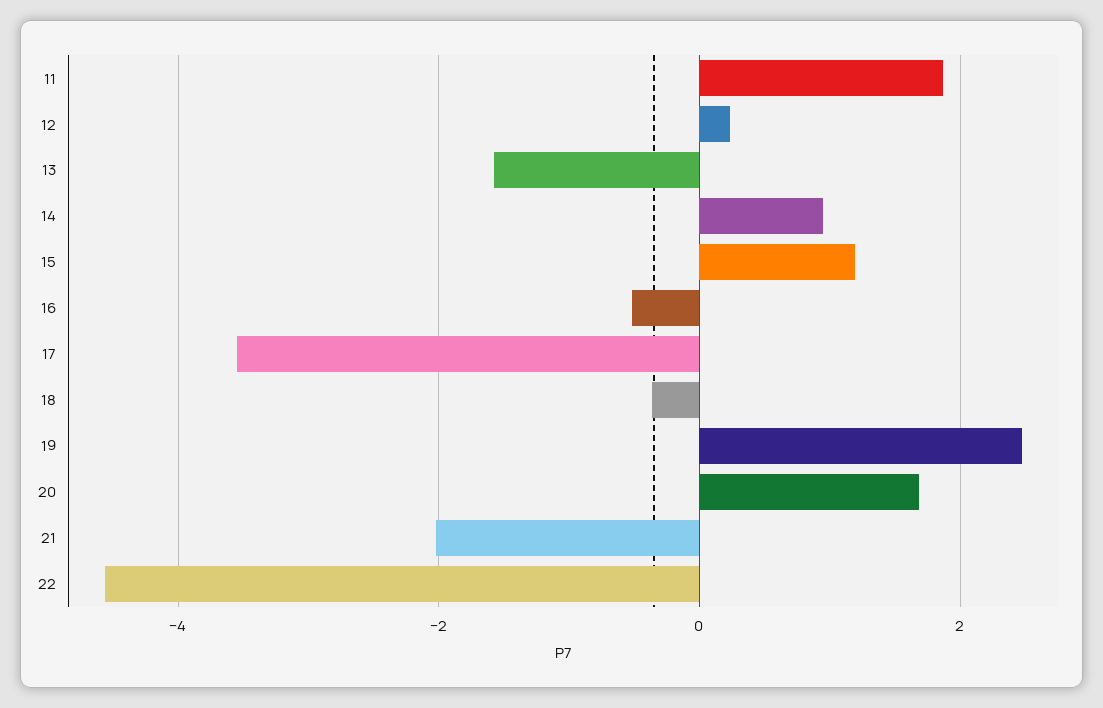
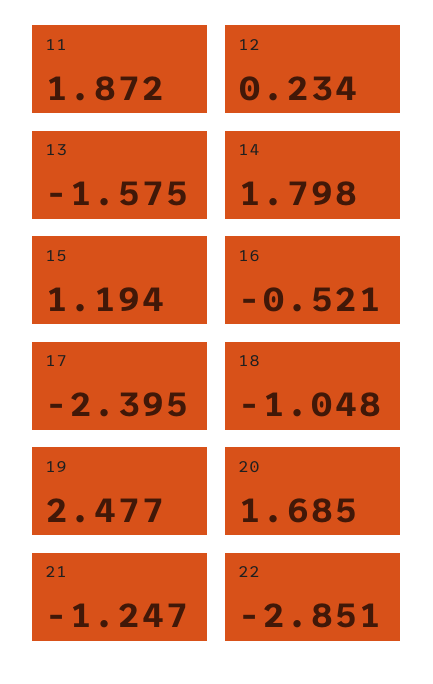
  {
    "11": 1.872,
    "12": 0.234,
    "13": -1.575,
-   "14": 1,
+   "14": 1.798,
    "15": 1.194,
    "16": -0.521,
-   "17": -3.6,
+   "17": -2.395,
-   "18": -0.4,
+   "18": -1.048,
    "19": 2.477,
    "20": 1.685,
-   "21": -2,
+   "21": -1.247,
-   "22": -4.6
+   "22": -2.851
  }

